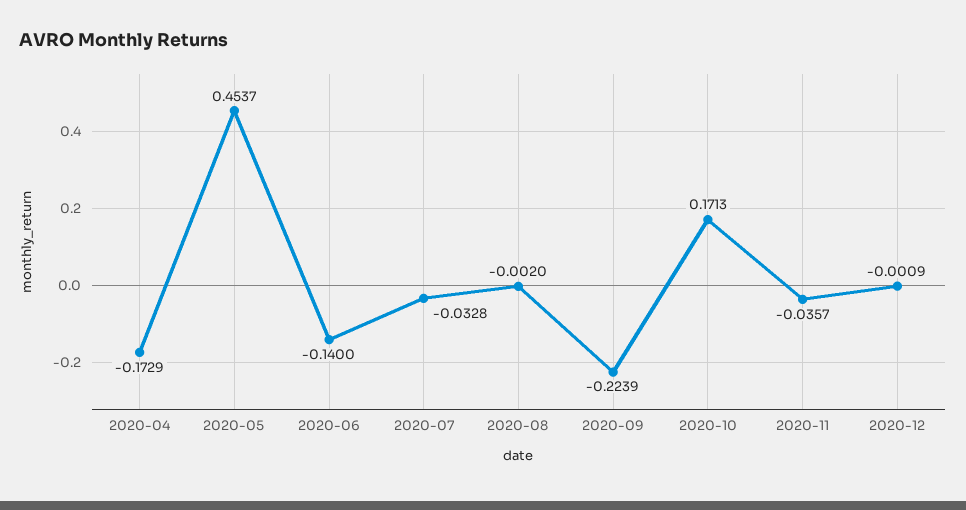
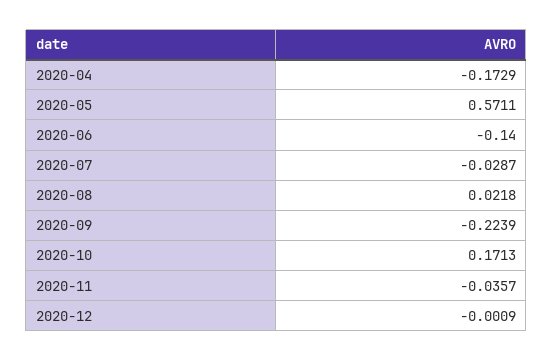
  {
    "2020-04": -0.1729,
-   "2020-05": 0.4537,
+   "2020-05": 0.5711,
    "2020-06": -0.14,
-   "2020-07": -0.0328,
+   "2020-07": -0.0287,
-   "2020-08": -0.002,
+   "2020-08": 0.0218,
    "2020-09": -0.2239,
    "2020-10": 0.1713,
    "2020-11": -0.0357,
    "2020-12": -0.0009
  }

